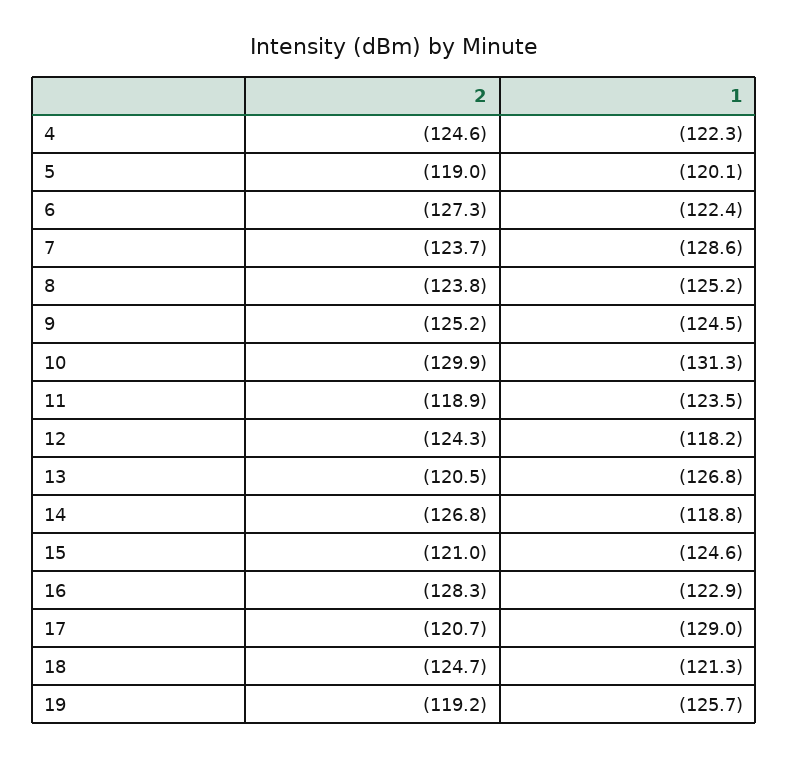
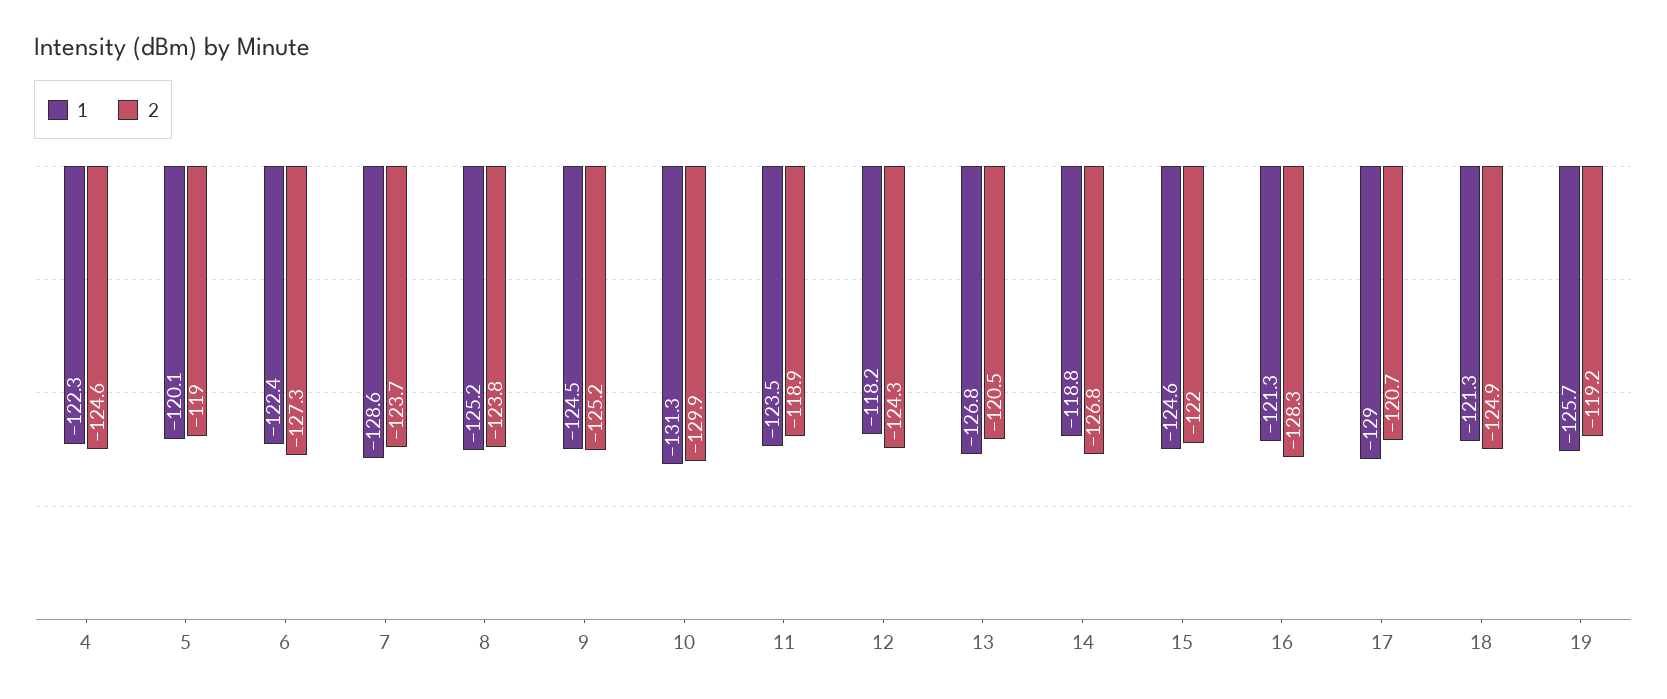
  {
    "2": {
      "4": -124.6,
      "5": -119,
      "6": -127.3,
      "7": -123.7,
      "8": -123.8,
      "9": -125.2,
      "10": -129.9,
      "11": -118.9,
      "12": -124.3,
      "13": -120.5,
      "14": -126.8,
-     "15": -121,
+     "15": -122,
      "16": -128.3,
      "17": -120.7,
-     "18": -124.7,
+     "18": -124.9,
      "19": -119.2
    },
    "1": {
      "4": -122.3,
      "5": -120.1,
      "6": -122.4,
      "7": -128.6,
      "8": -125.2,
      "9": -124.5,
      "10": -131.3,
      "11": -123.5,
      "12": -118.2,
      "13": -126.8,
      "14": -118.8,
      "15": -124.6,
-     "16": -122.9,
+     "16": -121.3,
      "17": -129,
      "18": -121.3,
      "19": -125.7
    }
  }

